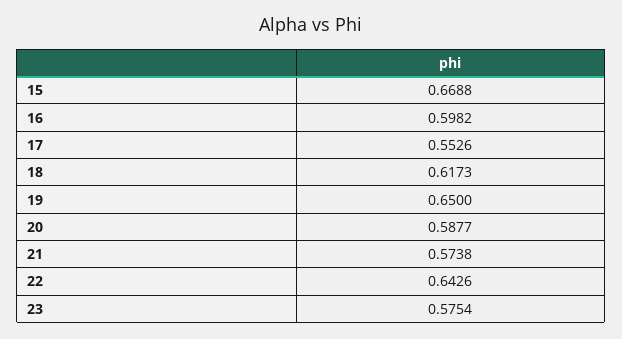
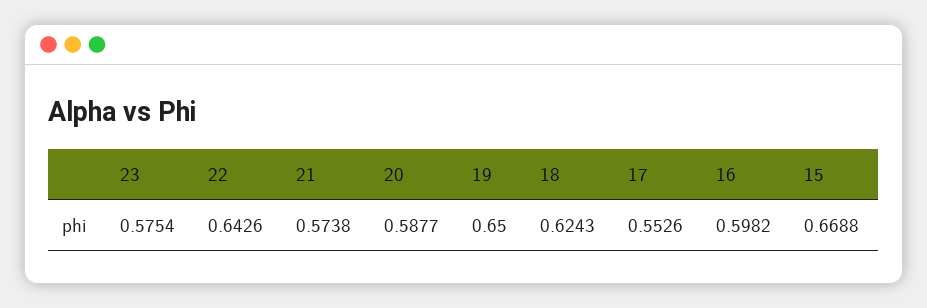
  {
    "15": 0.6688,
    "16": 0.5982,
    "17": 0.5526,
-   "18": 0.6173,
+   "18": 0.6243,
    "19": 0.65,
    "20": 0.5877,
    "21": 0.5738,
    "22": 0.6426,
    "23": 0.5754
  }

